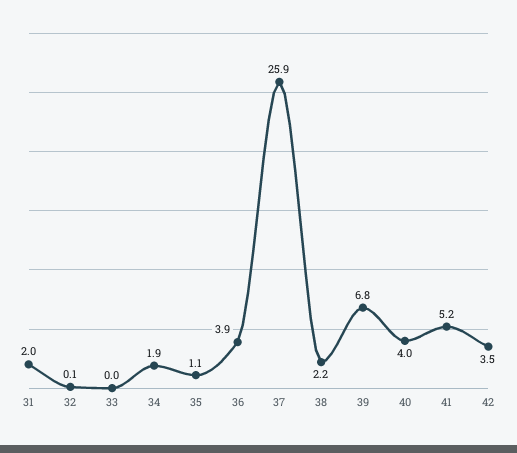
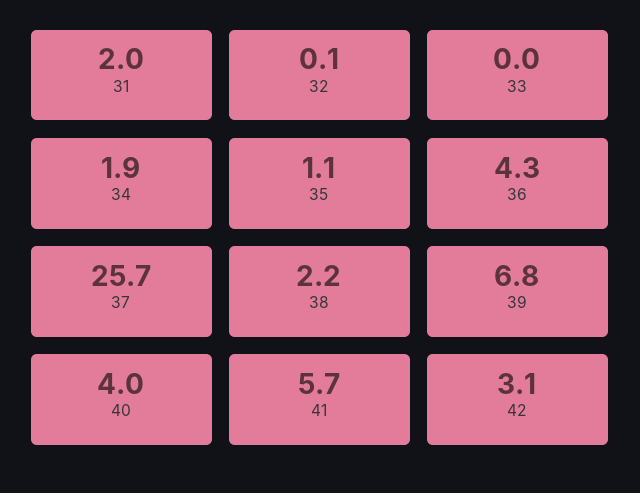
  {
    "31": 2,
    "32": 0.1,
    "33": 0,
    "34": 1.9,
    "35": 1.1,
-   "36": 3.9,
+   "36": 4.3,
-   "37": 25.9,
+   "37": 25.7,
    "38": 2.2,
    "39": 6.8,
    "40": 4,
-   "41": 5.2,
+   "41": 5.7,
-   "42": 3.5
+   "42": 3.1
  }

